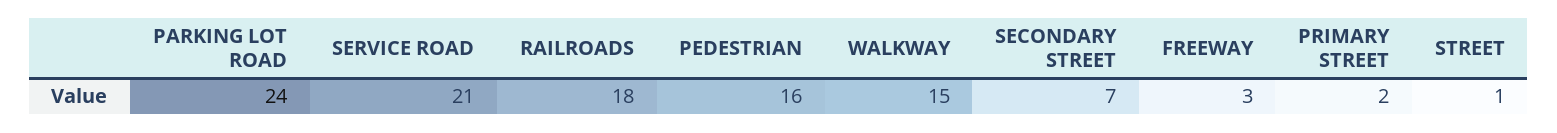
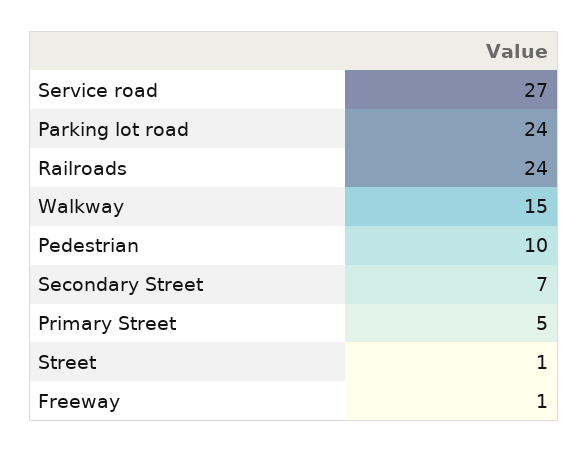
  {
    "PARKING LOT ROAD": 24,
-   "SERVICE ROAD": 21,
+   "SERVICE ROAD": 27,
-   "RAILROADS": 18,
+   "RAILROADS": 24,
-   "PEDESTRIAN": 16,
+   "PEDESTRIAN": 10,
    "WALKWAY": 15,
    "SECONDARY STREET": 7,
-   "FREEWAY": 3,
+   "FREEWAY": 1,
-   "PRIMARY STREET": 2,
+   "PRIMARY STREET": 5,
    "STREET": 1
  }

